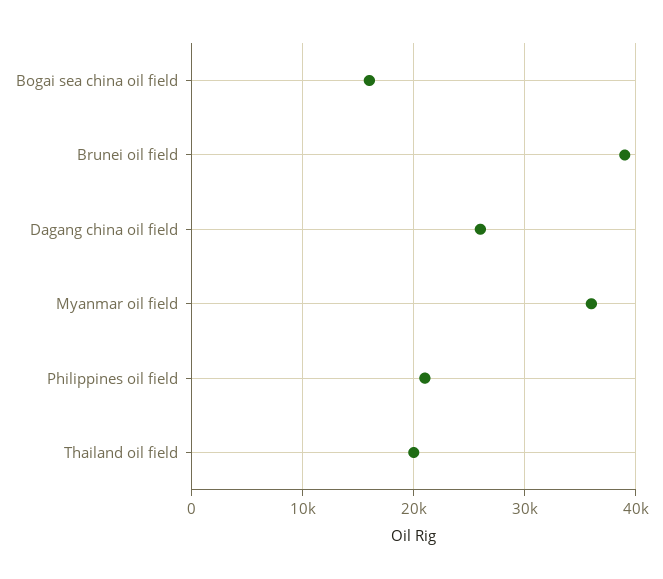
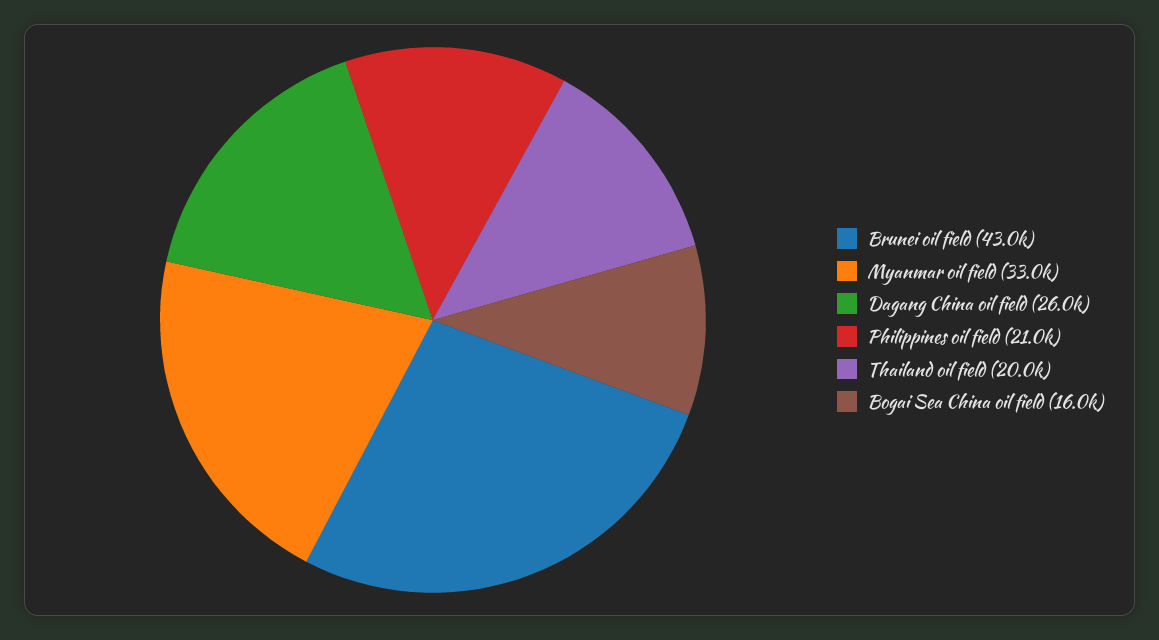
  {
    "Bogai sea china oil field": 16000,
-   "Brunei oil field": 39000,
+   "Brunei oil field": 43000,
    "Dagang china oil field": 26000,
-   "Myanmar oil field": 36000,
+   "Myanmar oil field": 33000,
    "Philippines oil field": 21000,
    "Thailand oil field": 20000
  }

